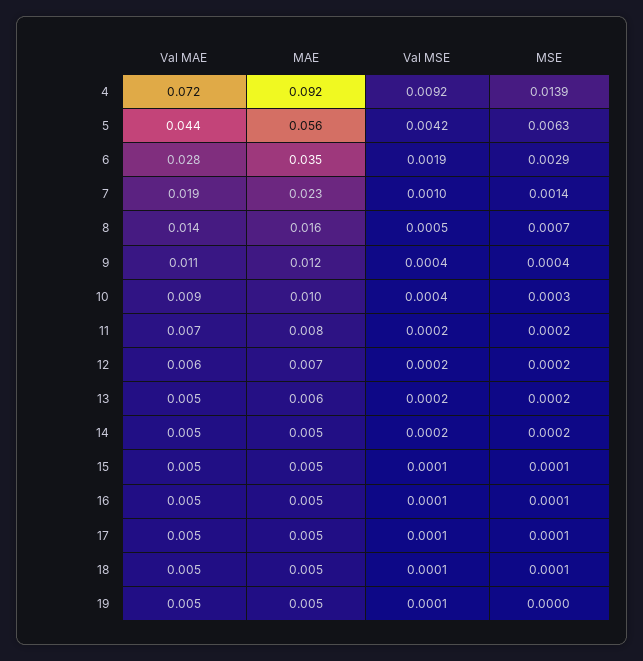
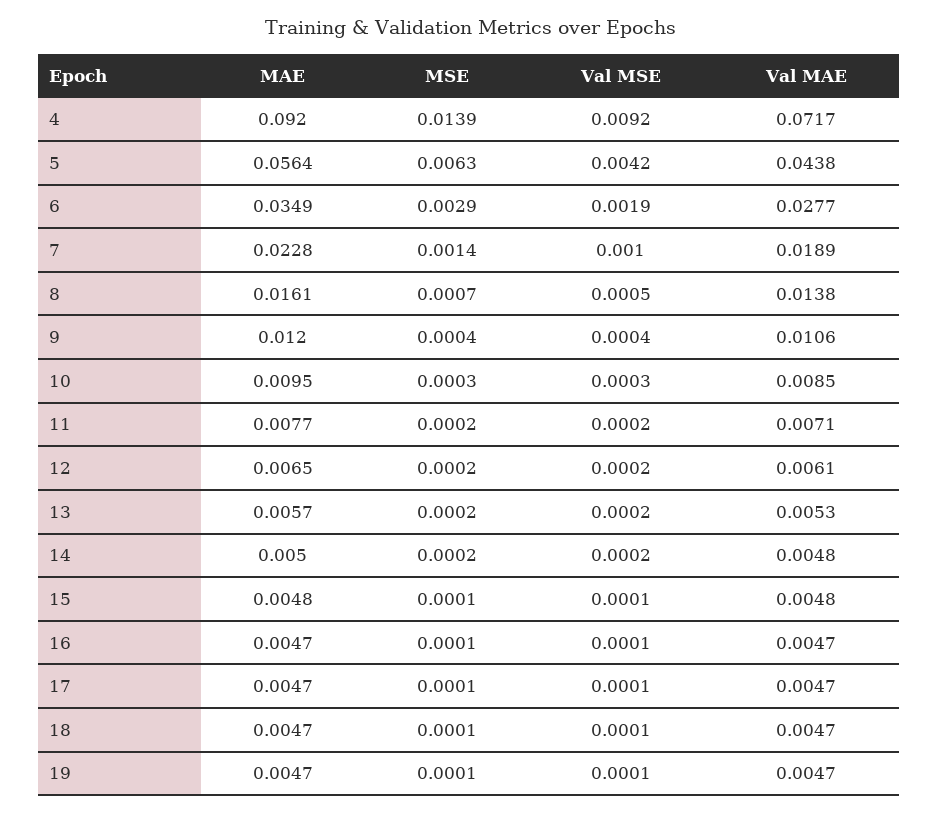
  {
    "Val MAE": {
      "4": 0.0717,
      "5": 0.0438,
      "6": 0.0277,
      "7": 0.0189,
      "8": 0.0138,
      "9": 0.0106,
      "10": 0.0085,
      "11": 0.0071,
      "12": 0.0061,
      "13": 0.0053,
      "14": 0.0048,
      "15": 0.0048,
      "16": 0.0047,
      "17": 0.0047,
      "18": 0.0047,
      "19": 0.0047
    },
    "MAE": {
      "4": 0.092,
      "5": 0.0564,
      "6": 0.0349,
      "7": 0.0228,
      "8": 0.0161,
      "9": 0.012,
      "10": 0.0095,
      "11": 0.0077,
      "12": 0.0065,
      "13": 0.0057,
      "14": 0.005,
      "15": 0.0048,
      "16": 0.0047,
      "17": 0.0047,
      "18": 0.0047,
      "19": 0.0047
    },
    "Val MSE": {
      "4": 0.0092,
      "5": 0.0042,
      "6": 0.0019,
      "7": 0.001,
      "8": 0.0005,
      "9": 0.0004,
-     "10": 0.0004,
+     "10": 0.0003,
      "11": 0.0002,
      "12": 0.0002,
      "13": 0.0002,
      "14": 0.0002,
      "15": 0.0001,
      "16": 0.0001,
      "17": 0.0001,
      "18": 0.0001,
      "19": 0.0001
    },
    "MSE": {
      "4": 0.0139,
      "5": 0.0063,
      "6": 0.0029,
      "7": 0.0014,
      "8": 0.0007,
      "9": 0.0004,
      "10": 0.0003,
      "11": 0.0002,
      "12": 0.0002,
      "13": 0.0002,
      "14": 0.0002,
      "15": 0.0001,
      "16": 0.0001,
      "17": 0.0001,
      "18": 0.0001,
-     "19": 0
+     "19": 0.0001
    }
  }

